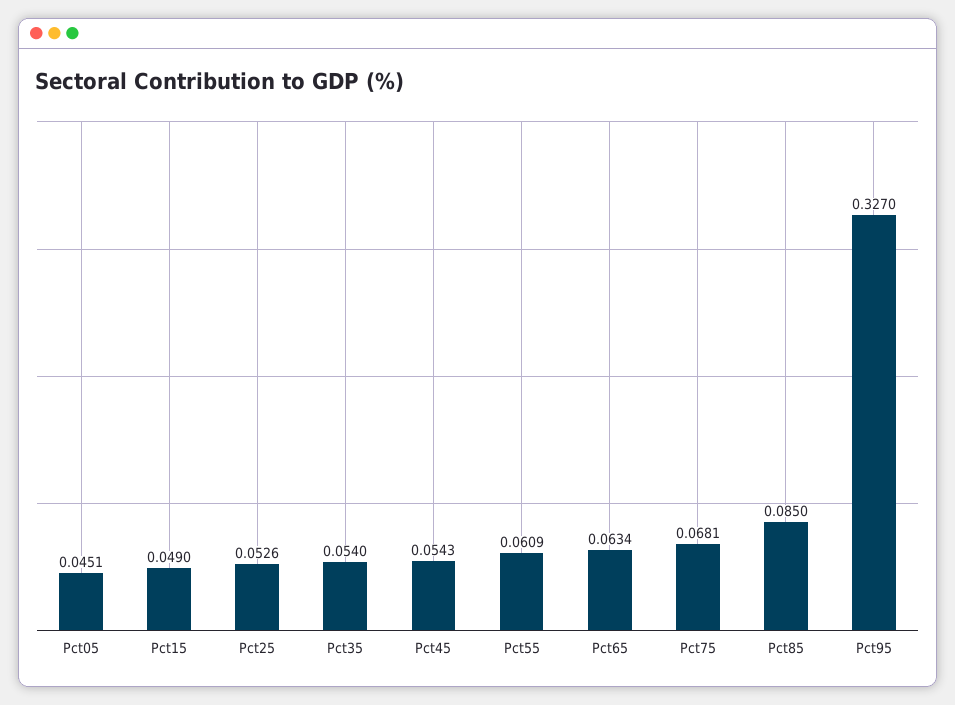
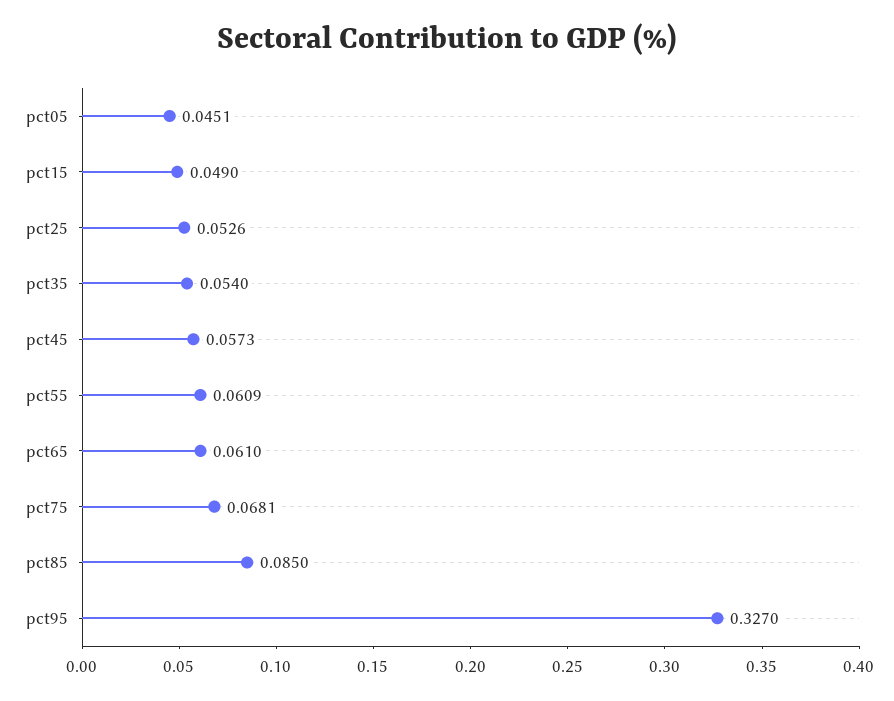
  {
    "Pct05": 0.0451,
    "Pct15": 0.049,
    "Pct25": 0.0526,
    "Pct35": 0.054,
-   "Pct45": 0.0543,
+   "Pct45": 0.0573,
    "Pct55": 0.0609,
-   "Pct65": 0.0634,
+   "Pct65": 0.061,
    "Pct75": 0.0681,
    "Pct85": 0.085,
    "Pct95": 0.327
  }

